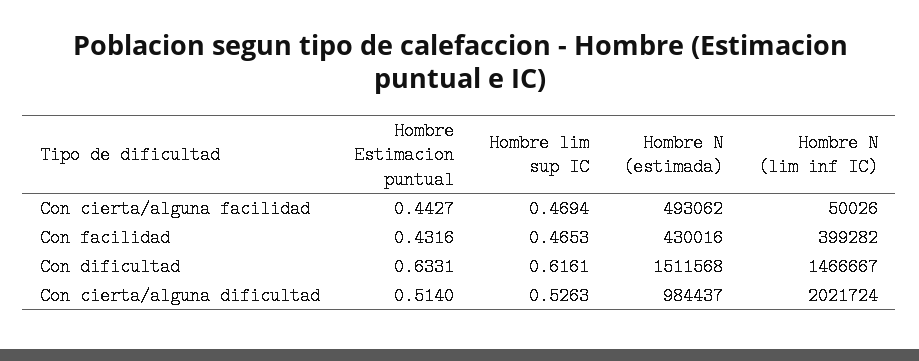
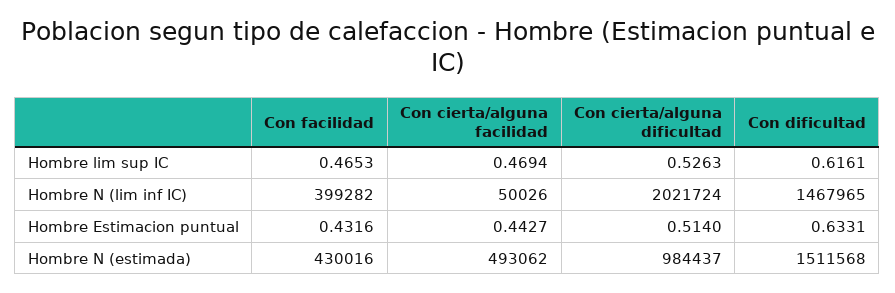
  {
    "Hombre Estimacion puntual": {
      "Con cierta/alguna facilidad": 0.4427,
      "Con facilidad": 0.4316,
      "Con dificultad": 0.6331,
      "Con cierta/alguna dificultad": 0.514
    },
    "Hombre lim sup IC": {
      "Con cierta/alguna facilidad": 0.4694,
      "Con facilidad": 0.4653,
      "Con dificultad": 0.6161,
      "Con cierta/alguna dificultad": 0.5263
    },
    "Hombre N (estimada)": {
      "Con cierta/alguna facilidad": 493062,
      "Con facilidad": 430016,
      "Con dificultad": 1511568,
      "Con cierta/alguna dificultad": 984437
    },
    "Hombre N (lim inf IC)": {
      "Con cierta/alguna facilidad": 50026,
      "Con facilidad": 399282,
-     "Con dificultad": 1466667,
+     "Con dificultad": 1467965,
      "Con cierta/alguna dificultad": 2021724
    }
  }

